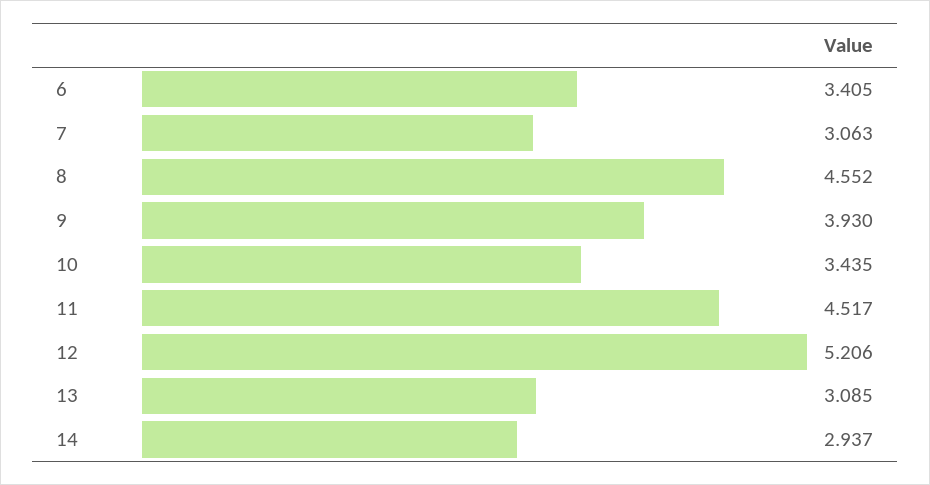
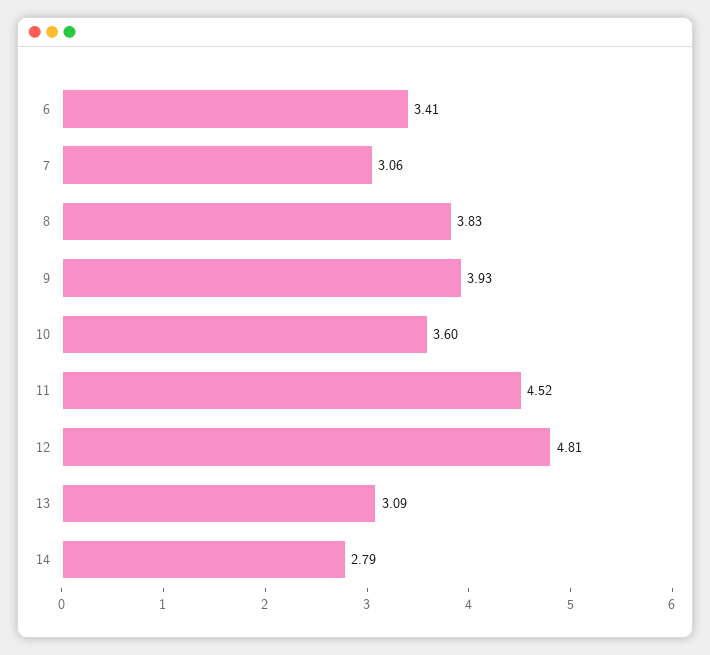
  {
    "6": 3.405,
    "7": 3.063,
-   "8": 4.552,
+   "8": 3.83,
    "9": 3.93,
-   "10": 3.435,
+   "10": 3.6,
    "11": 4.517,
-   "12": 5.206,
+   "12": 4.81,
    "13": 3.085,
-   "14": 2.937
+   "14": 2.79
  }

